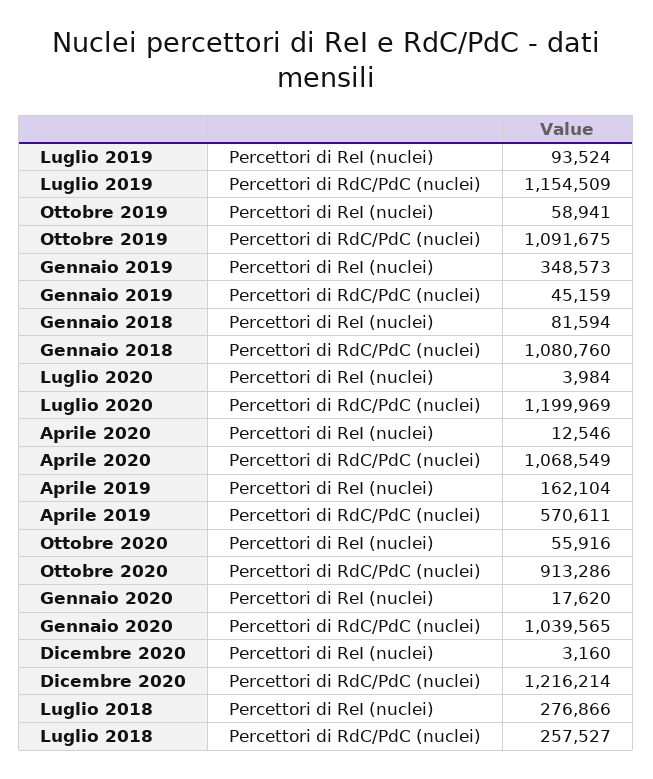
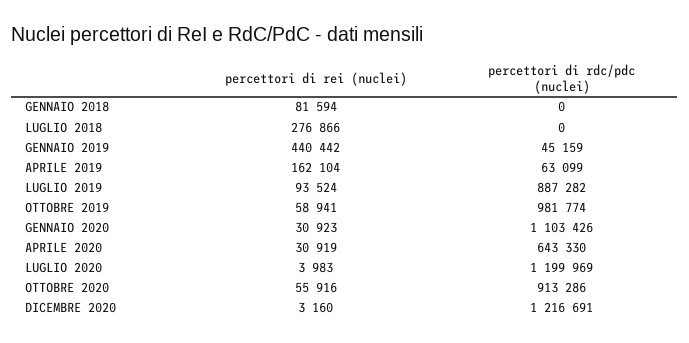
  {
    "Luglio 2019": {
      "Percettori di ReI (nuclei)": 93524,
-     "Percettori di RdC/PdC (nuclei)": 1154509
+     "Percettori di RdC/PdC (nuclei)": 887282
    },
    "Ottobre 2019": {
      "Percettori di ReI (nuclei)": 58941,
-     "Percettori di RdC/PdC (nuclei)": 1091675
+     "Percettori di RdC/PdC (nuclei)": 981774
    },
    "Gennaio 2019": {
-     "Percettori di ReI (nuclei)": 348573,
+     "Percettori di ReI (nuclei)": 440442,
      "Percettori di RdC/PdC (nuclei)": 45159
    },
    "Gennaio 2018": {
      "Percettori di ReI (nuclei)": 81594,
-     "Percettori di RdC/PdC (nuclei)": 1080760
+     "Percettori di RdC/PdC (nuclei)": 0
    },
    "Luglio 2020": {
-     "Percettori di ReI (nuclei)": 3984,
+     "Percettori di ReI (nuclei)": 3983,
      "Percettori di RdC/PdC (nuclei)": 1199969
    },
    "Aprile 2020": {
-     "Percettori di ReI (nuclei)": 12546,
+     "Percettori di ReI (nuclei)": 30919,
-     "Percettori di RdC/PdC (nuclei)": 1068549
+     "Percettori di RdC/PdC (nuclei)": 643330
    },
    "Aprile 2019": {
      "Percettori di ReI (nuclei)": 162104,
-     "Percettori di RdC/PdC (nuclei)": 570611
+     "Percettori di RdC/PdC (nuclei)": 63099
    },
    "Ottobre 2020": {
      "Percettori di ReI (nuclei)": 55916,
      "Percettori di RdC/PdC (nuclei)": 913286
    },
    "Gennaio 2020": {
-     "Percettori di ReI (nuclei)": 17620,
+     "Percettori di ReI (nuclei)": 30923,
-     "Percettori di RdC/PdC (nuclei)": 1039565
+     "Percettori di RdC/PdC (nuclei)": 1103426
    },
    "Dicembre 2020": {
      "Percettori di ReI (nuclei)": 3160,
-     "Percettori di RdC/PdC (nuclei)": 1216214
+     "Percettori di RdC/PdC (nuclei)": 1216691
    },
    "Luglio 2018": {
      "Percettori di ReI (nuclei)": 276866,
-     "Percettori di RdC/PdC (nuclei)": 257527
+     "Percettori di RdC/PdC (nuclei)": 0
    }
  }

